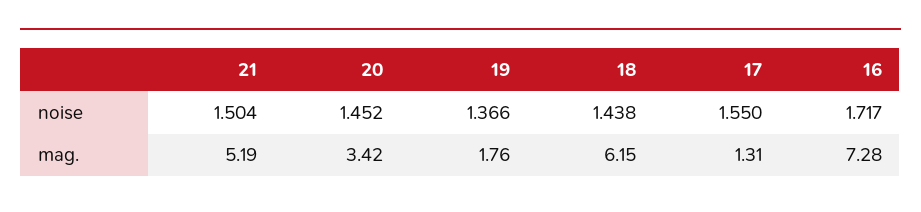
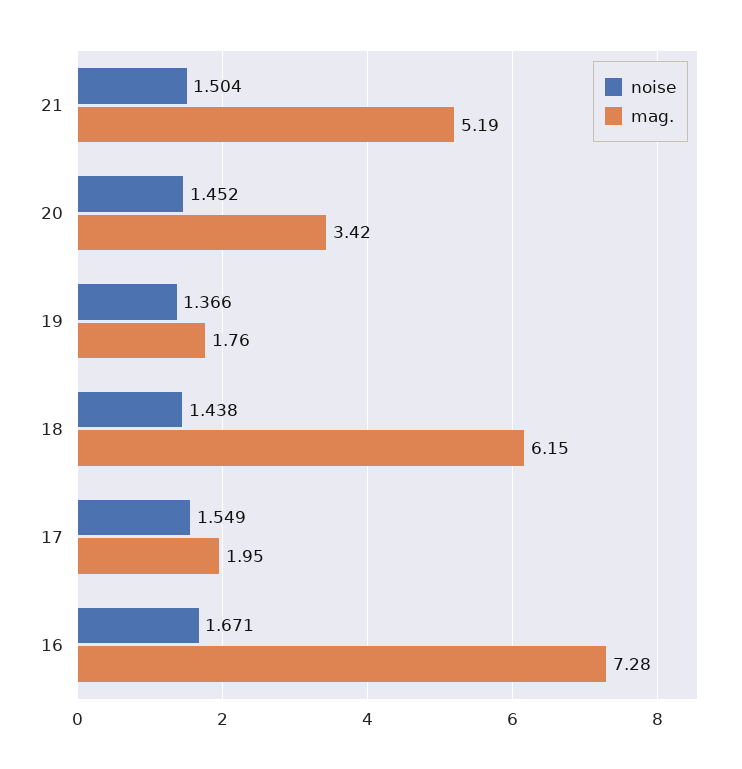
  {
    "noise": {
      "21": 1.504,
      "20": 1.452,
      "19": 1.366,
      "18": 1.438,
-     "17": 1.55,
+     "17": 1.549,
-     "16": 1.717
+     "16": 1.671
    },
    "mag.": {
      "21": 5.19,
      "20": 3.42,
      "19": 1.76,
      "18": 6.15,
-     "17": 1.31,
+     "17": 1.95,
      "16": 7.28
    }
  }

